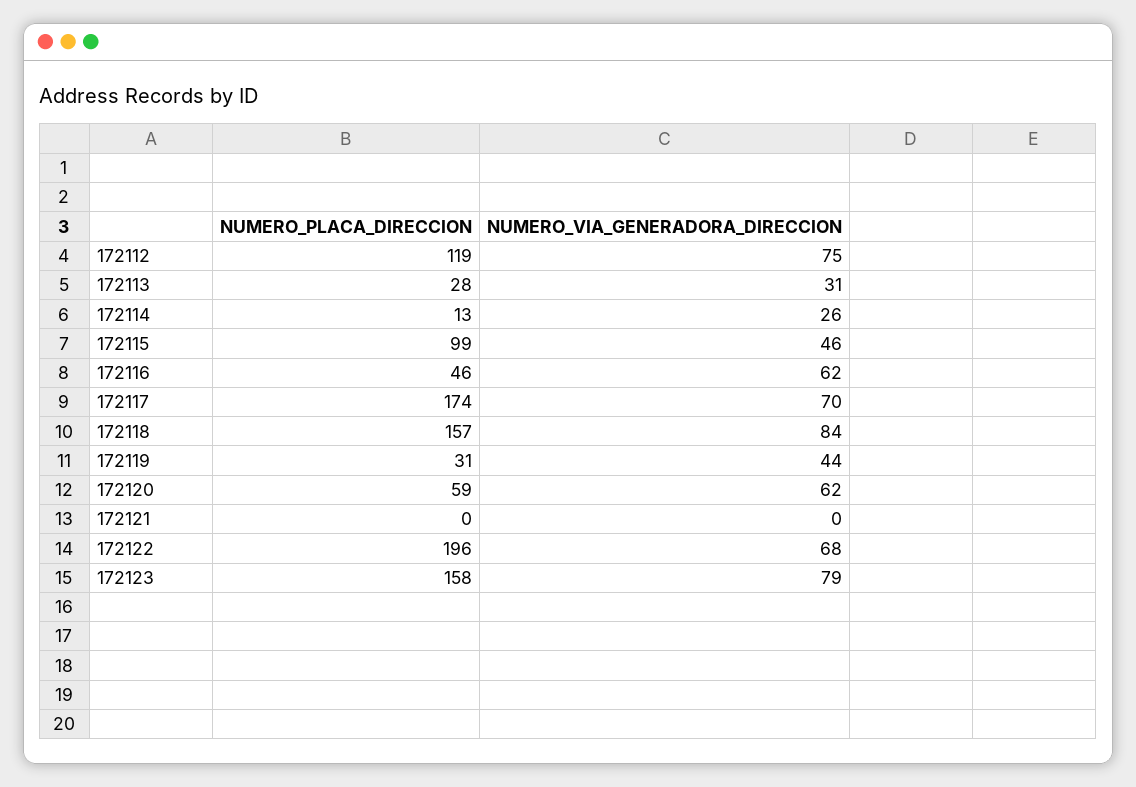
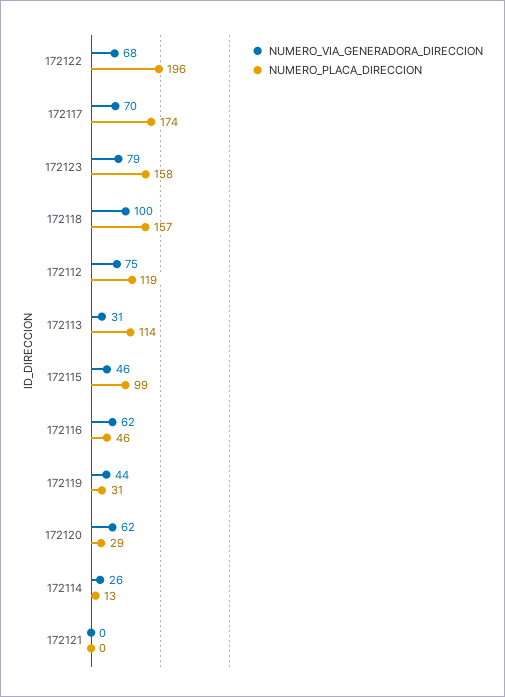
  {
    "NUMERO_PLACA_DIRECCION": {
      "172112": 119,
-     "172113": 28,
+     "172113": 114,
      "172114": 13,
      "172115": 99,
      "172116": 46,
      "172117": 174,
      "172118": 157,
      "172119": 31,
-     "172120": 59,
+     "172120": 29,
      "172121": 0,
      "172122": 196,
      "172123": 158
    },
    "NUMERO_VIA_GENERADORA_DIRECCION": {
      "172112": 75,
      "172113": 31,
      "172114": 26,
      "172115": 46,
      "172116": 62,
      "172117": 70,
-     "172118": 84,
+     "172118": 100,
      "172119": 44,
      "172120": 62,
      "172121": 0,
      "172122": 68,
      "172123": 79
    }
  }

